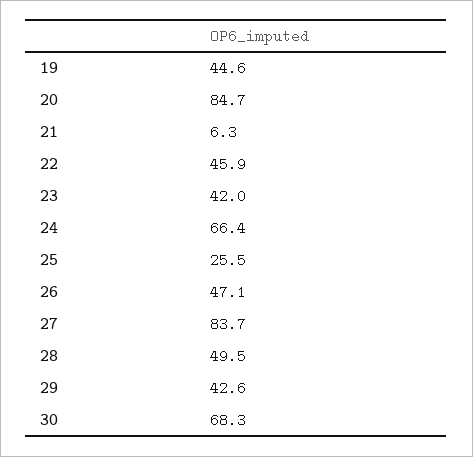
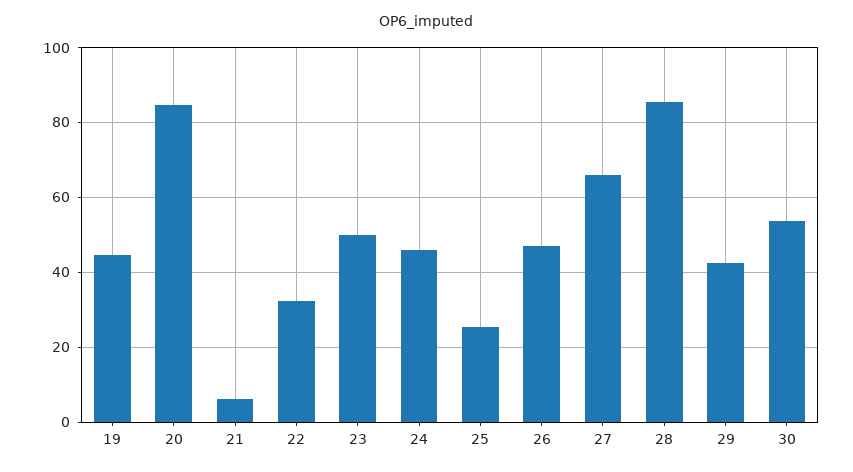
  {
    "19": 44.6,
    "20": 84.7,
    "21": 6.3,
-   "22": 45.9,
+   "22": 32,
-   "23": 42,
+   "23": 50,
-   "24": 66.4,
+   "24": 46,
    "25": 25.5,
    "26": 47.1,
-   "27": 83.7,
+   "27": 66,
-   "28": 49.5,
+   "28": 86,
    "29": 42.6,
-   "30": 68.3
+   "30": 54
  }

